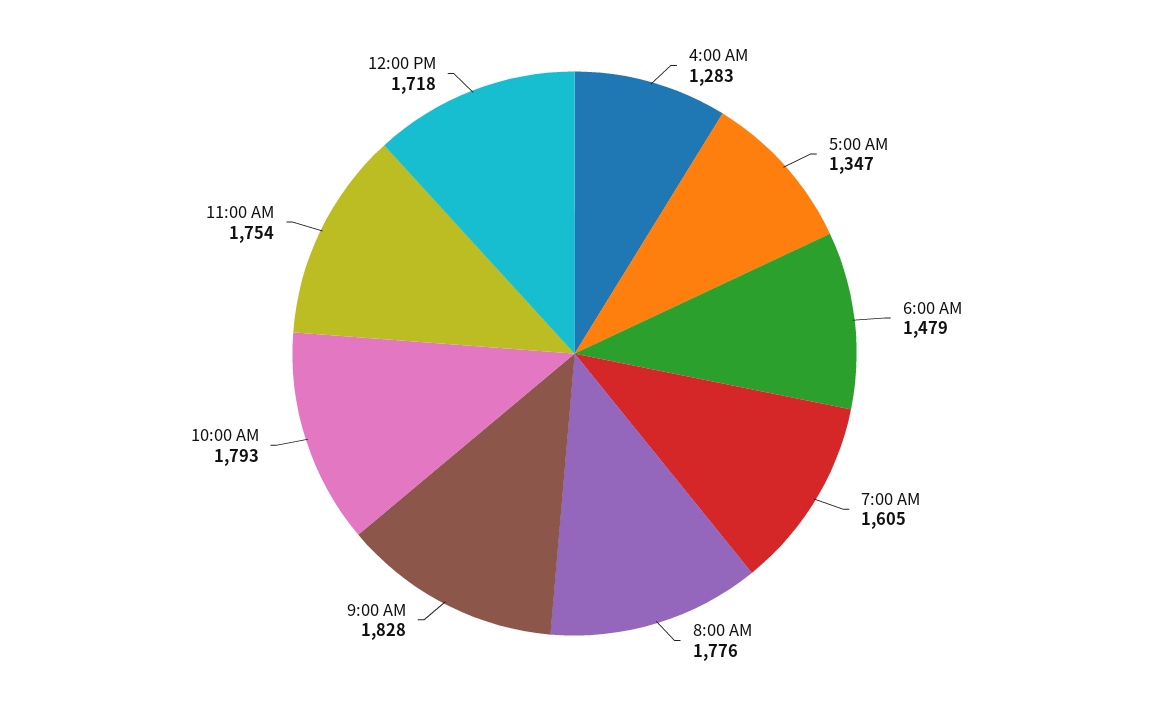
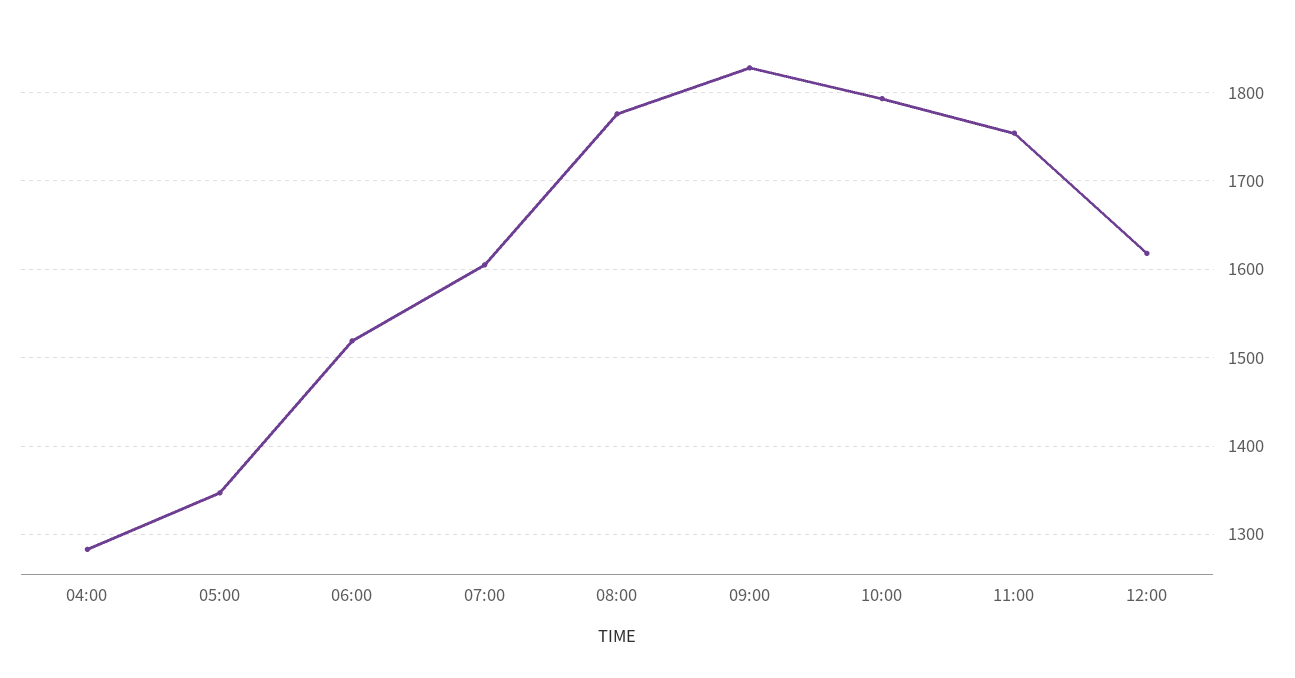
  {
    "4:00 AM": 1283,
    "5:00 AM": 1347,
-   "6:00 AM": 1479,
+   "6:00 AM": 1520,
    "7:00 AM": 1605,
    "8:00 AM": 1776,
    "9:00 AM": 1828,
    "10:00 AM": 1793,
    "11:00 AM": 1754,
-   "12:00 PM": 1718
+   "12:00 PM": 1620
  }

